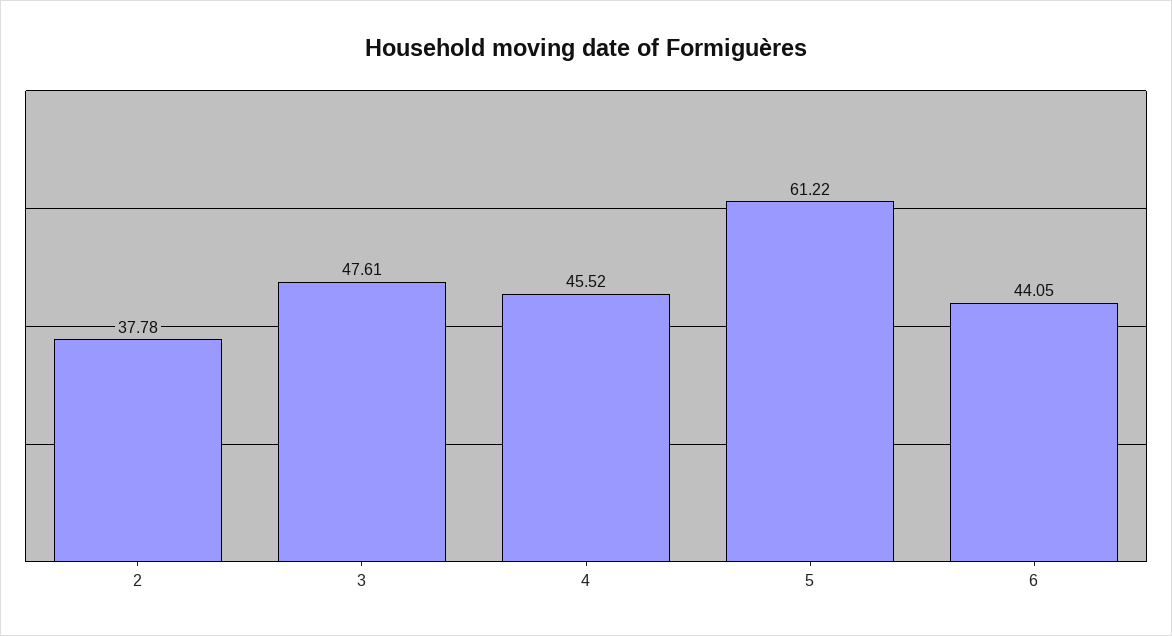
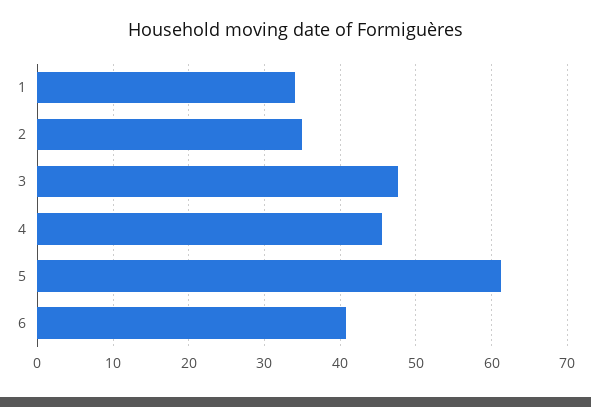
  {
-   "2": 37.78,
+   "2": 35,
    "3": 47.61,
    "4": 45.52,
    "5": 61.22,
-   "6": 44.05
+   "6": 41,
+   "1": 34
  }

